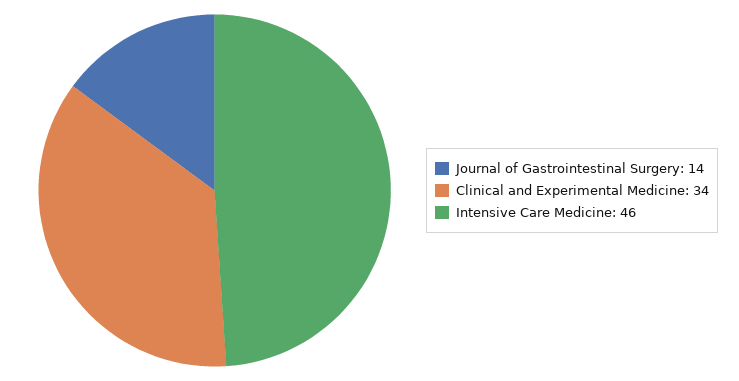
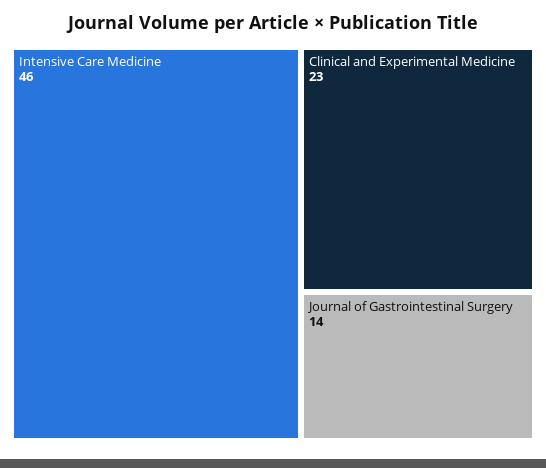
  {
    "Journal of Gastrointestinal Surgery": 14,
-   "Clinical and Experimental Medicine": 34,
+   "Clinical and Experimental Medicine": 23,
    "Intensive Care Medicine": 46
  }

